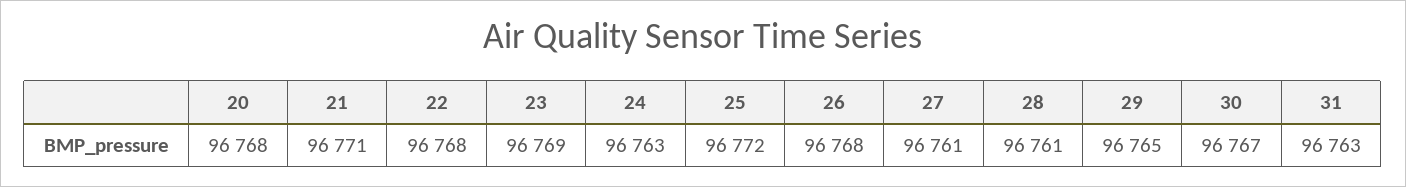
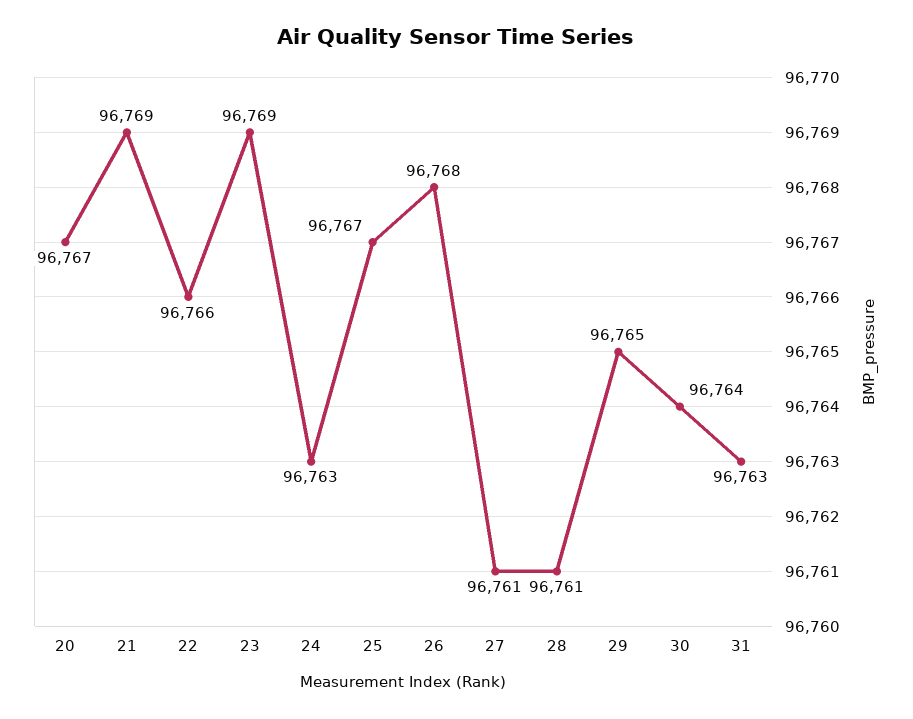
  {
-   "20": 96768,
+   "20": 96767,
-   "21": 96771,
+   "21": 96769,
-   "22": 96768,
+   "22": 96766,
    "23": 96769,
    "24": 96763,
-   "25": 96772,
+   "25": 96767,
    "26": 96768,
    "27": 96761,
    "28": 96761,
    "29": 96765,
-   "30": 96767,
+   "30": 96764,
    "31": 96763
  }

